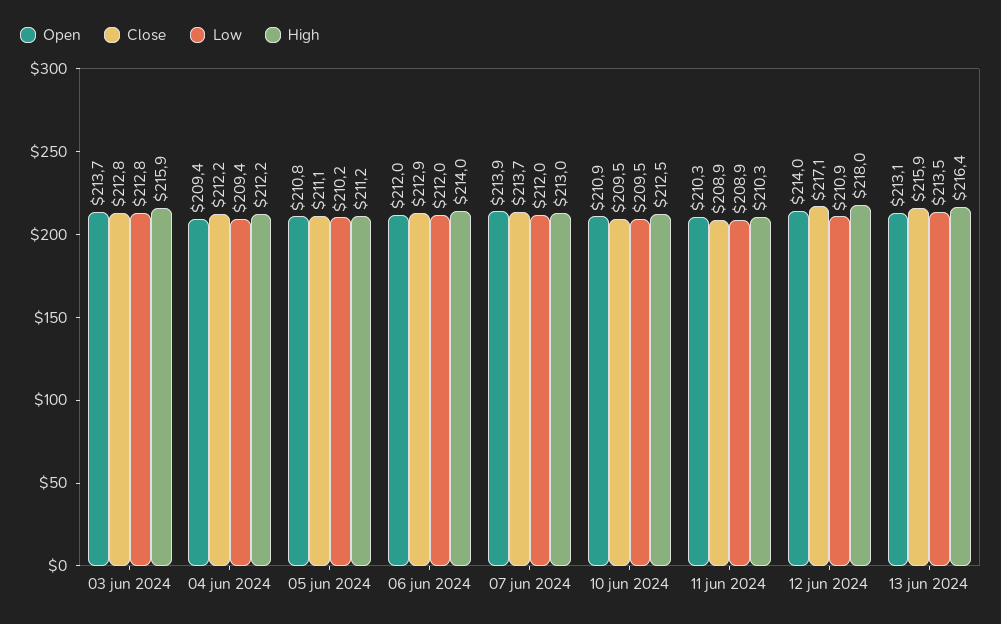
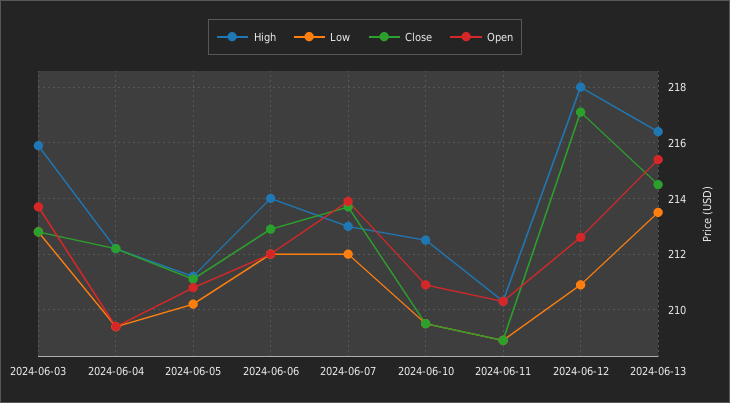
  {
    "Open": {
      "03 jun 2024": 213.7,
      "04 jun 2024": 209.4,
      "05 jun 2024": 210.8,
      "06 jun 2024": 212,
      "07 jun 2024": 213.9,
      "10 jun 2024": 210.9,
      "11 jun 2024": 210.3,
-     "12 jun 2024": 214,
+     "12 jun 2024": 212.5,
-     "13 jun 2024": 213.1
+     "13 jun 2024": 215.5
    },
    "Close": {
      "03 jun 2024": 212.8,
      "04 jun 2024": 212.2,
      "05 jun 2024": 211.1,
      "06 jun 2024": 212.9,
      "07 jun 2024": 213.7,
      "10 jun 2024": 209.5,
      "11 jun 2024": 208.9,
      "12 jun 2024": 217.1,
-     "13 jun 2024": 215.9
+     "13 jun 2024": 214.5
    },
    "Low": {
      "03 jun 2024": 212.8,
      "04 jun 2024": 209.4,
      "05 jun 2024": 210.2,
      "06 jun 2024": 212,
      "07 jun 2024": 212,
      "10 jun 2024": 209.5,
      "11 jun 2024": 208.9,
      "12 jun 2024": 210.9,
      "13 jun 2024": 213.5
    },
    "High": {
      "03 jun 2024": 215.9,
      "04 jun 2024": 212.2,
      "05 jun 2024": 211.2,
      "06 jun 2024": 214,
      "07 jun 2024": 213,
      "10 jun 2024": 212.5,
      "11 jun 2024": 210.3,
      "12 jun 2024": 218,
      "13 jun 2024": 216.4
    }
  }

